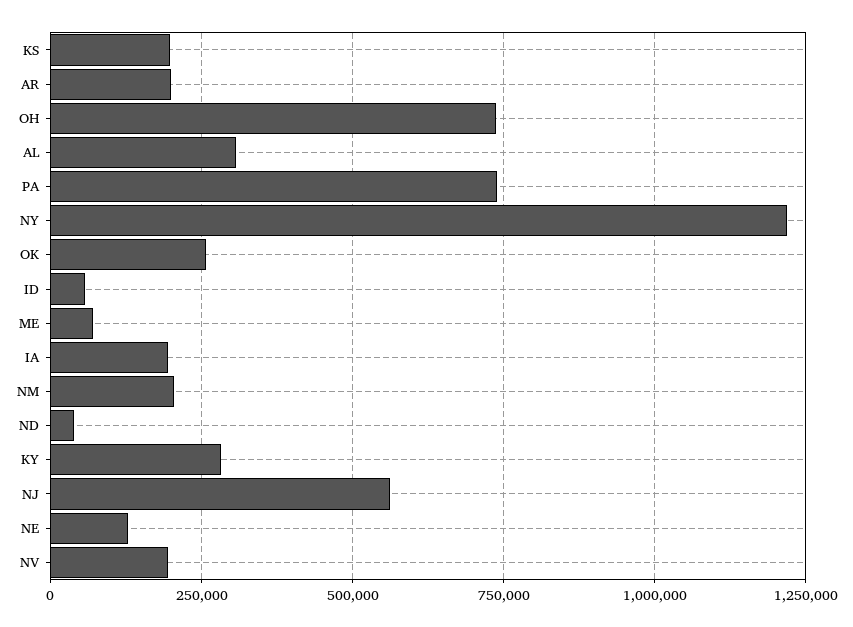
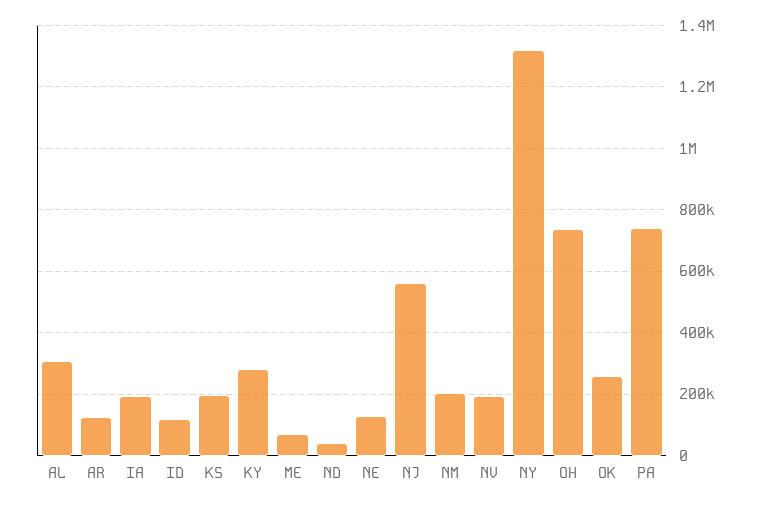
  {
    "KS": 200000,
-   "AR": 200000,
+   "AR": 120000,
    "OH": 740000,
    "AL": 300000,
    "PA": 740000,
-   "NY": 1225000,
+   "NY": 1320000,
    "OK": 260000,
-   "ID": 50000,
+   "ID": 120000,
    "ME": 80000,
    "IA": 200000,
    "NM": 200000,
    "ND": 40000,
    "KY": 280000,
    "NJ": 560000,
    "NE": 120000,
    "NV": 200000
  }

